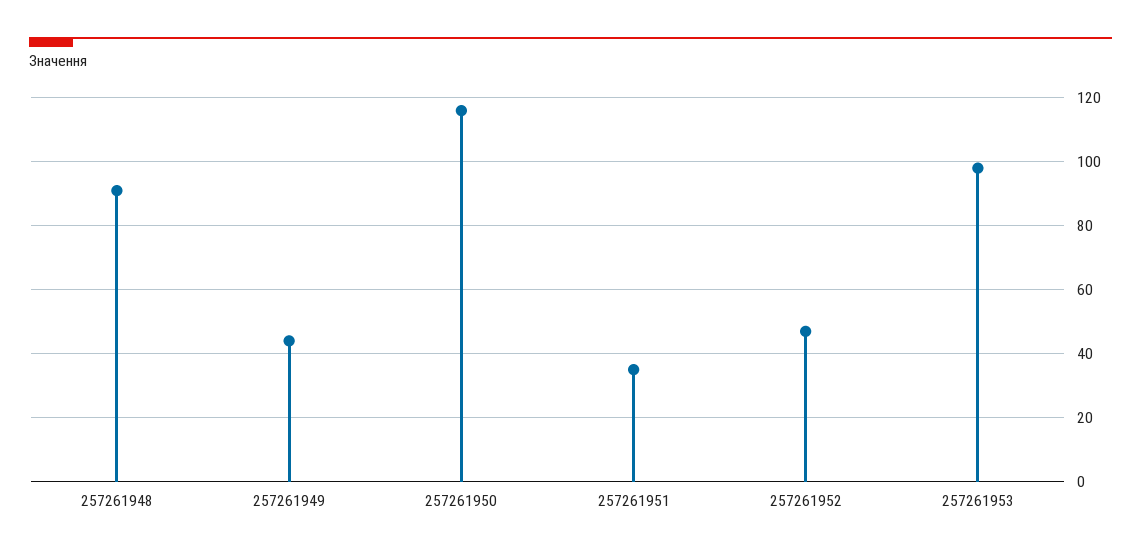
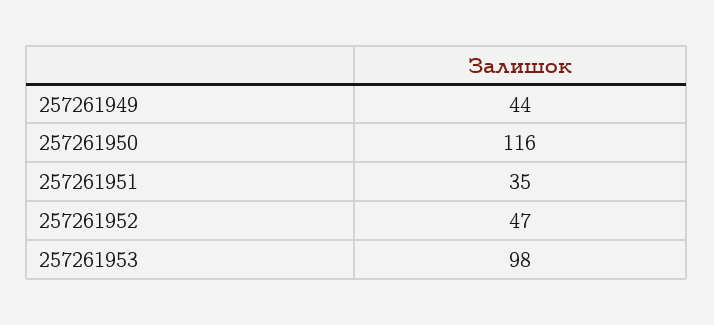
  {
-   "257261948": 90,
    "257261949": 44,
    "257261950": 116,
    "257261951": 35,
    "257261952": 47,
    "257261953": 98
  }

